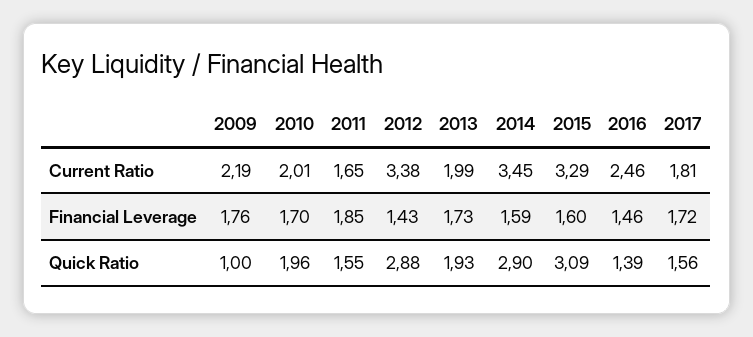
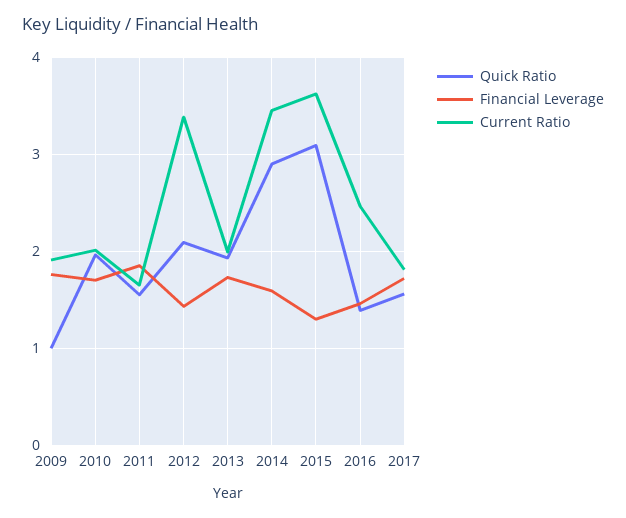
  {
    "Current Ratio": {
-     "2009": 2.19,
+     "2009": 1.9,
      "2010": 2.01,
      "2011": 1.65,
      "2012": 3.38,
      "2013": 1.99,
      "2014": 3.45,
-     "2015": 3.29,
+     "2015": 3.6,
      "2016": 2.46,
      "2017": 1.81
    },
    "Financial Leverage": {
      "2009": 1.76,
      "2010": 1.7,
      "2011": 1.85,
      "2012": 1.43,
      "2013": 1.73,
      "2014": 1.59,
-     "2015": 1.6,
+     "2015": 1.3,
      "2016": 1.46,
      "2017": 1.72
    },
    "Quick Ratio": {
      "2009": 1,
      "2010": 1.96,
      "2011": 1.55,
-     "2012": 2.88,
+     "2012": 2.1,
      "2013": 1.93,
      "2014": 2.9,
      "2015": 3.09,
      "2016": 1.39,
      "2017": 1.56
    }
  }

